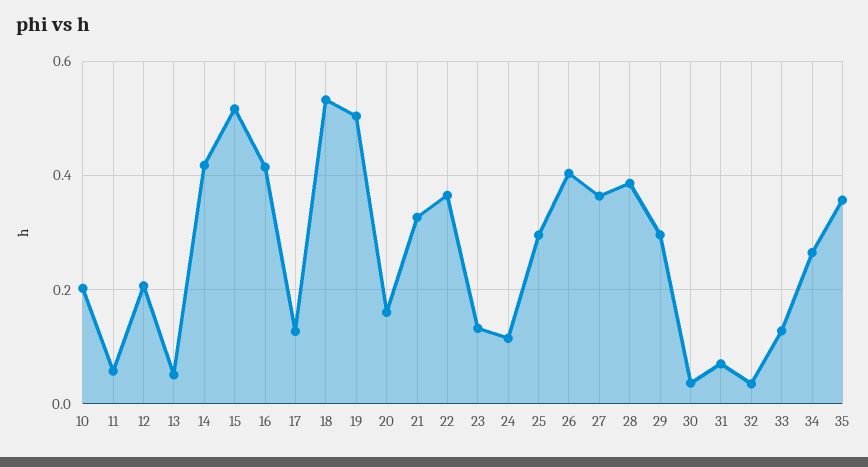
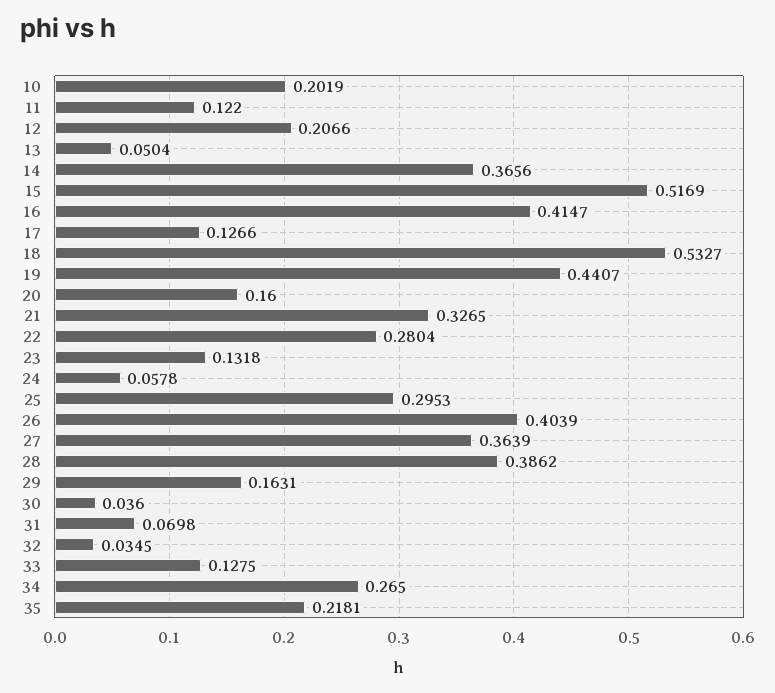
  {
    "10": 0.2019,
-   "11": 0.06,
+   "11": 0.122,
    "12": 0.2066,
    "13": 0.0504,
-   "14": 0.42,
+   "14": 0.3656,
    "15": 0.5169,
    "16": 0.4147,
    "17": 0.1266,
    "18": 0.5327,
-   "19": 0.5,
+   "19": 0.4407,
    "20": 0.16,
    "21": 0.3265,
-   "22": 0.36,
+   "22": 0.2804,
    "23": 0.1318,
-   "24": 0.12,
+   "24": 0.0578,
    "25": 0.2953,
    "26": 0.4039,
    "27": 0.3639,
    "28": 0.3862,
-   "29": 0.3,
+   "29": 0.1631,
    "30": 0.036,
    "31": 0.0698,
    "32": 0.0345,
    "33": 0.1275,
    "34": 0.265,
-   "35": 0.36
+   "35": 0.2181
  }

